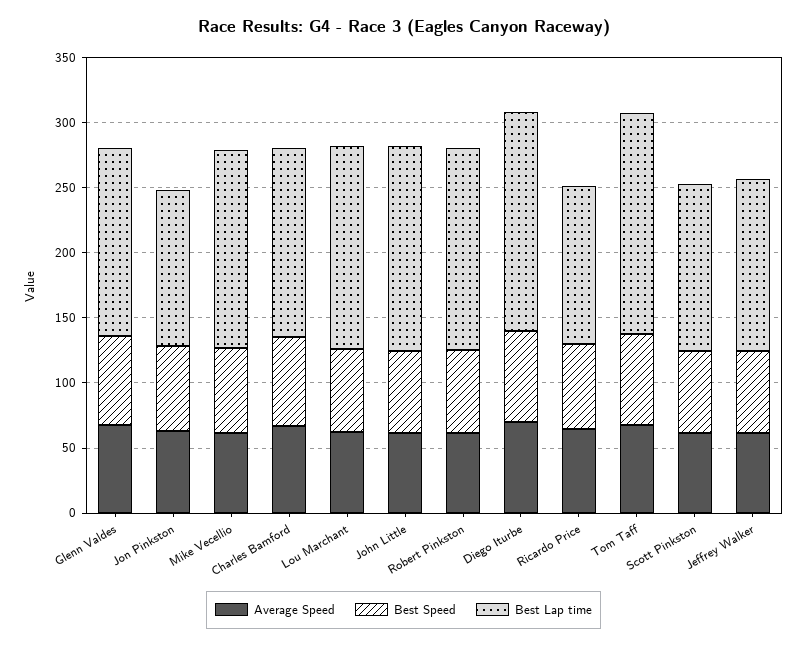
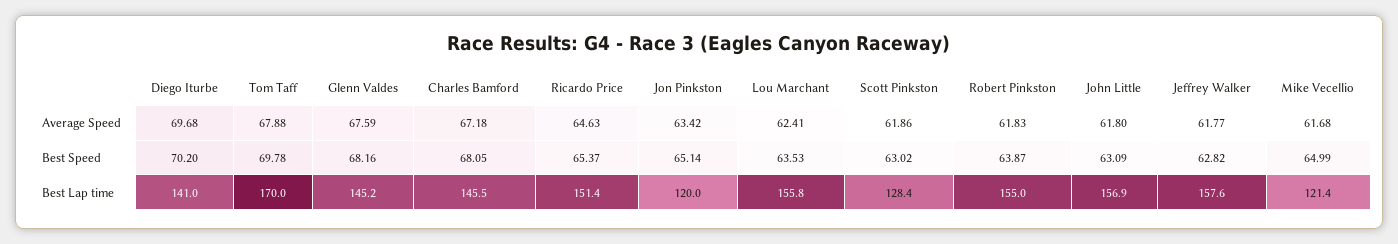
  {
    "Average Speed": {
      "Glenn Valdes": 67.59,
      "Jon Pinkston": 63.42,
      "Mike Vecellio": 61.68,
      "Charles Bamford": 67.18,
      "Lou Marchant": 62.41,
      "John Little": 61.8,
      "Robert Pinkston": 61.83,
      "Diego Iturbe": 69.68,
      "Ricardo Price": 64.63,
      "Tom Taff": 67.88,
      "Scott Pinkston": 61.86,
      "Jeffrey Walker": 61.77
    },
    "Best Speed": {
      "Glenn Valdes": 68.16,
      "Jon Pinkston": 65.14,
      "Mike Vecellio": 64.99,
      "Charles Bamford": 68.05,
      "Lou Marchant": 63.53,
      "John Little": 63.09,
      "Robert Pinkston": 63.87,
      "Diego Iturbe": 70.2,
      "Ricardo Price": 65.37,
      "Tom Taff": 69.78,
      "Scott Pinkston": 63.02,
      "Jeffrey Walker": 62.82
    },
    "Best Lap time": {
      "Glenn Valdes": 145.2,
      "Jon Pinkston": 120,
-     "Mike Vecellio": 150,
+     "Mike Vecellio": 121.4,
      "Charles Bamford": 145.5,
      "Lou Marchant": 155.8,
      "John Little": 156.9,
      "Robert Pinkston": 155,
-     "Diego Iturbe": 170,
+     "Diego Iturbe": 141,
-     "Ricardo Price": 120,
+     "Ricardo Price": 151.4,
      "Tom Taff": 170,
      "Scott Pinkston": 128.4,
-     "Jeffrey Walker": 130
+     "Jeffrey Walker": 157.6
    }
  }

